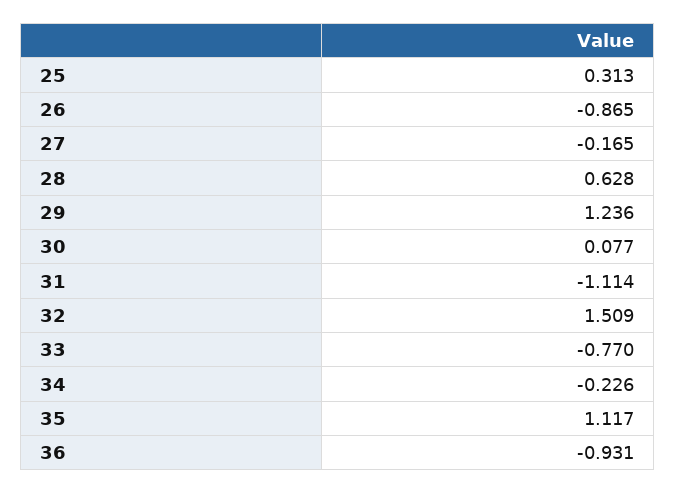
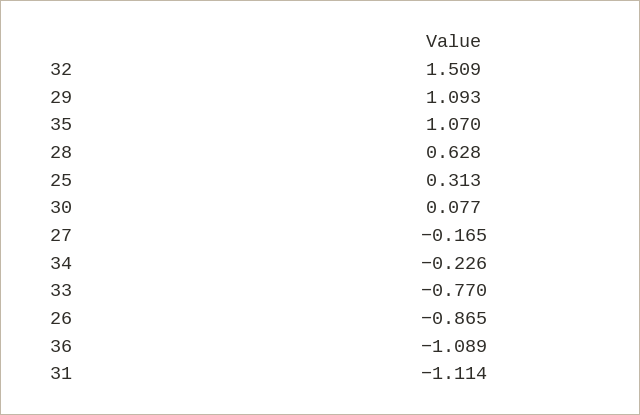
  {
    "25": 0.313,
    "26": -0.865,
    "27": -0.165,
    "28": 0.628,
-   "29": 1.236,
+   "29": 1.093,
    "30": 0.077,
    "31": -1.114,
    "32": 1.509,
    "33": -0.77,
    "34": -0.226,
-   "35": 1.117,
+   "35": 1.07,
-   "36": -0.931
+   "36": -1.089
  }

